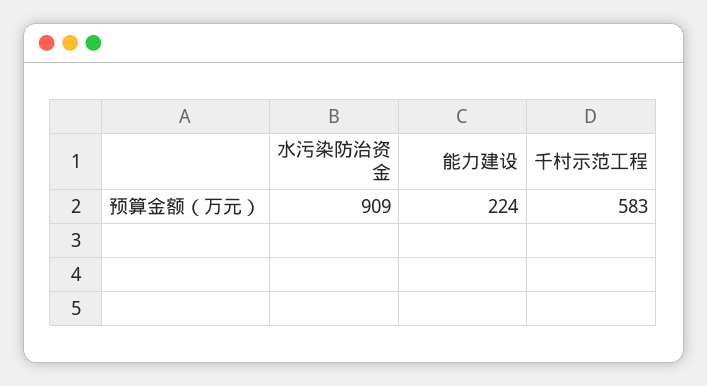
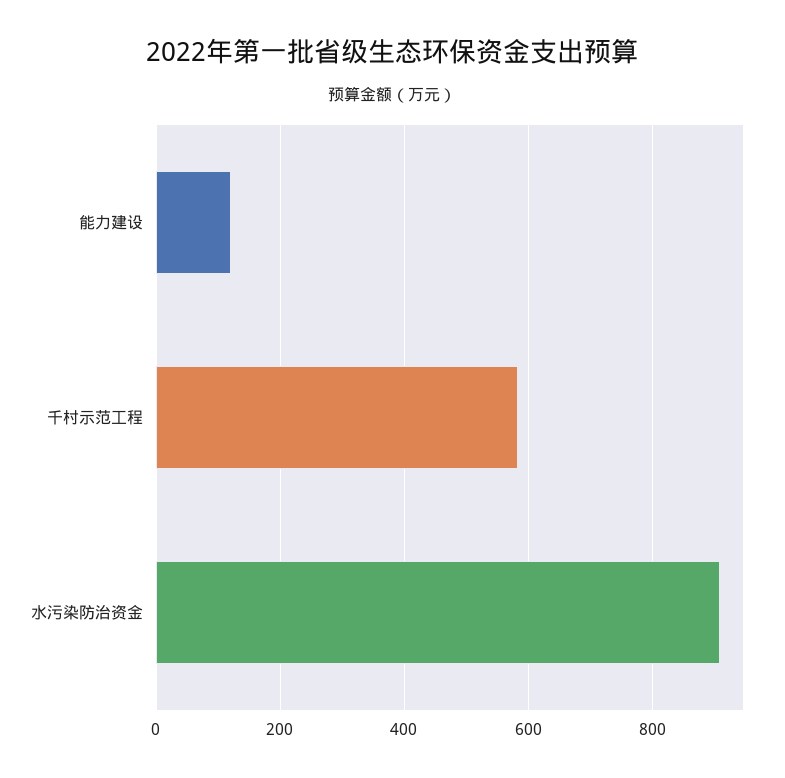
  {
    "水污染防治资金": 909,
-   "能力建设": 224,
+   "能力建设": 120,
    "千村示范工程": 583
  }

